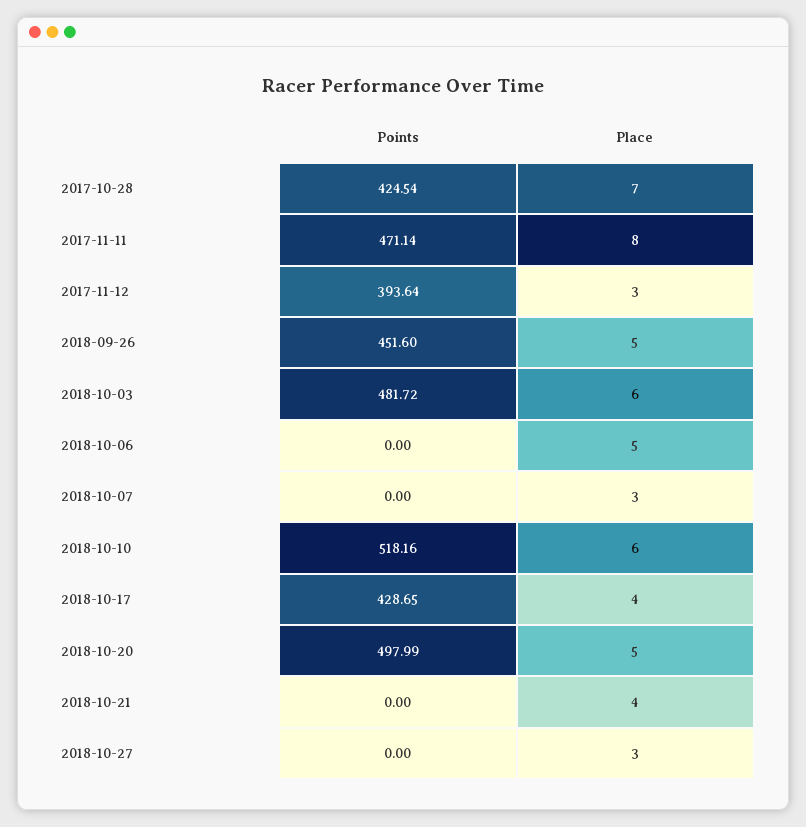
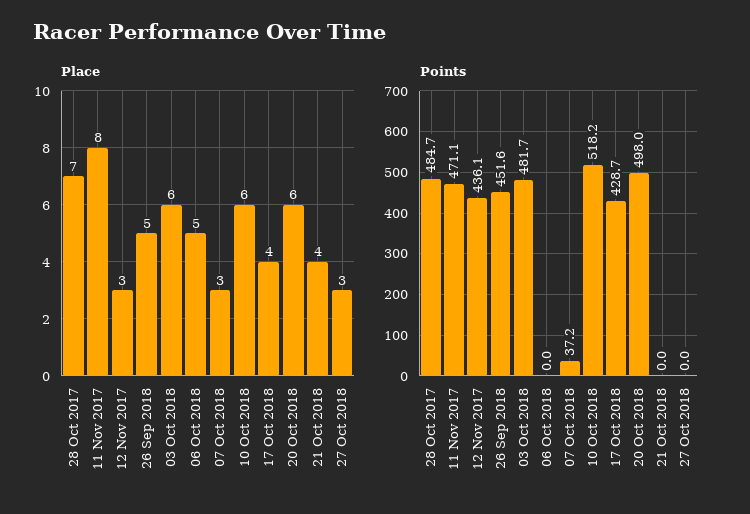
  {
    "Points": {
-     "2017-10-28": 424.54,
+     "2017-10-28": 484.7,
      "2017-11-11": 471.14,
-     "2017-11-12": 393.64,
+     "2017-11-12": 436.1,
      "2018-09-26": 451.6,
      "2018-10-03": 481.72,
      "2018-10-06": 0,
-     "2018-10-07": 0,
+     "2018-10-07": 37.2,
      "2018-10-10": 518.16,
      "2018-10-17": 428.65,
      "2018-10-20": 497.99,
      "2018-10-21": 0,
      "2018-10-27": 0
    },
    "Place": {
      "2017-10-28": 7,
      "2017-11-11": 8,
      "2017-11-12": 3,
      "2018-09-26": 5,
      "2018-10-03": 6,
      "2018-10-06": 5,
      "2018-10-07": 3,
      "2018-10-10": 6,
      "2018-10-17": 4,
-     "2018-10-20": 5,
+     "2018-10-20": 6,
      "2018-10-21": 4,
      "2018-10-27": 3
    }
  }

